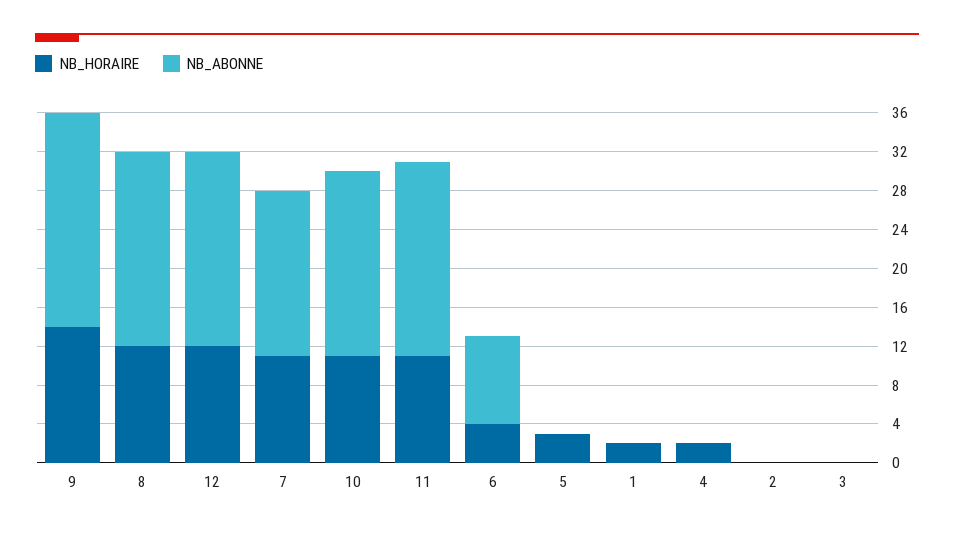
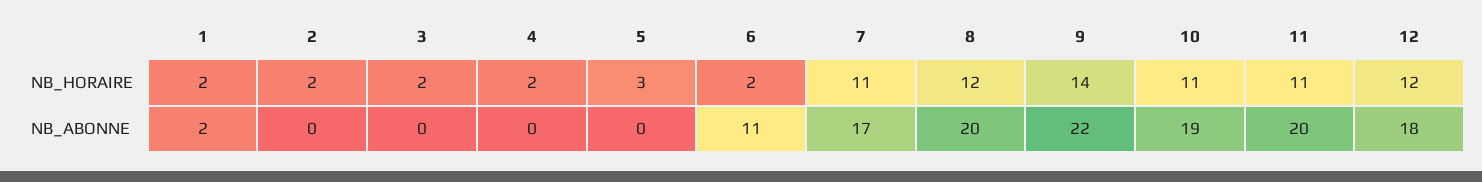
  {
    "NB_HORAIRE": {
      "9": 14,
      "8": 12,
      "12": 12,
      "7": 11,
      "10": 11,
      "11": 11,
-     "6": 4,
+     "6": 2,
      "5": 3,
      "1": 2,
      "4": 2,
-     "2": 0,
+     "2": 2,
-     "3": 0
+     "3": 2
    },
    "NB_ABONNE": {
      "9": 22,
      "8": 20,
-     "12": 20,
+     "12": 18,
      "7": 17,
      "10": 19,
      "11": 20,
-     "6": 9,
+     "6": 11,
      "5": 0,
-     "1": 0,
+     "1": 2,
      "4": 0,
      "2": 0,
      "3": 0
    }
  }

